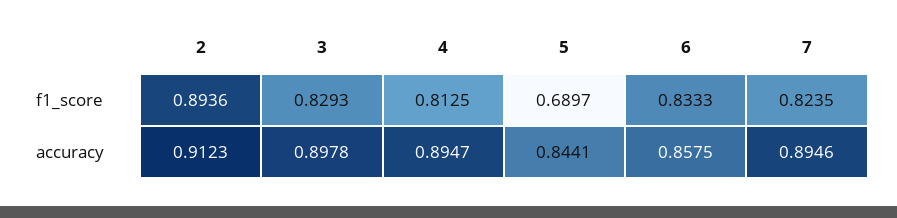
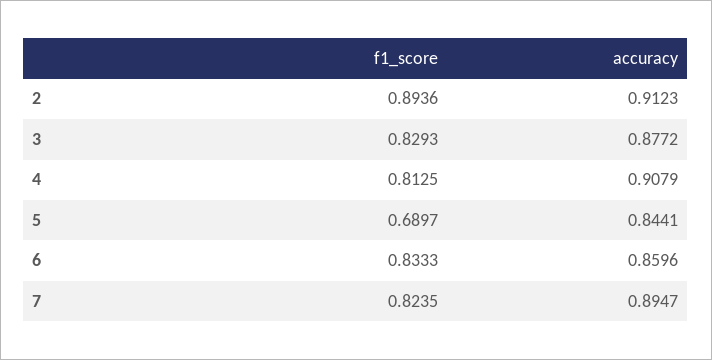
  {
    "2": {
      "f1_score": 0.8936,
      "accuracy": 0.9123
    },
    "3": {
      "f1_score": 0.8293,
-     "accuracy": 0.8978
+     "accuracy": 0.8772
    },
    "4": {
      "f1_score": 0.8125,
-     "accuracy": 0.8947
+     "accuracy": 0.9079
    },
    "5": {
      "f1_score": 0.6897,
      "accuracy": 0.8441
    },
    "6": {
      "f1_score": 0.8333,
-     "accuracy": 0.8575
+     "accuracy": 0.8596
    },
    "7": {
      "f1_score": 0.8235,
-     "accuracy": 0.8946
+     "accuracy": 0.8947
    }
  }

